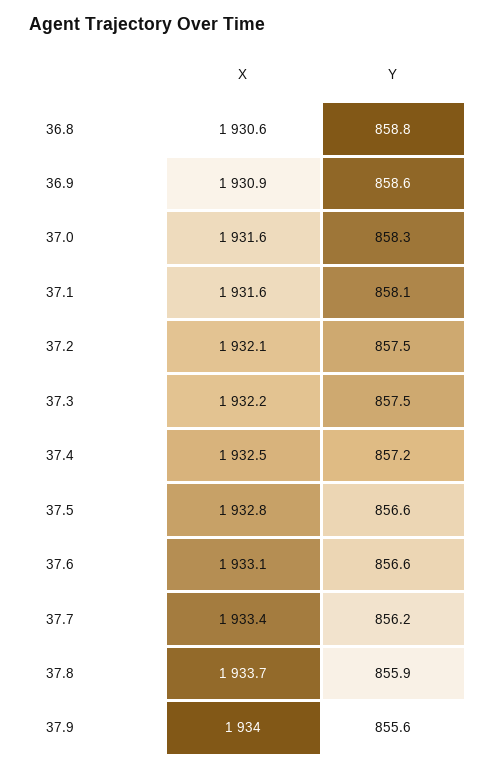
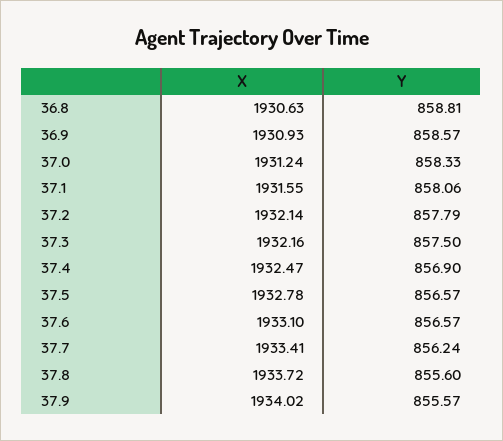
  {
    "X": {
      "36.8": 1930.63,
      "36.9": 1930.93,
-     "37.0": 1931.6,
+     "37.0": 1931.24,
      "37.1": 1931.55,
      "37.2": 1932.14,
      "37.3": 1932.16,
      "37.4": 1932.47,
      "37.5": 1932.78,
      "37.6": 1933.1,
      "37.7": 1933.41,
      "37.8": 1933.72,
      "37.9": 1934.02
    },
    "Y": {
      "36.8": 858.81,
      "36.9": 858.57,
      "37.0": 858.33,
      "37.1": 858.06,
-     "37.2": 857.5,
+     "37.2": 857.79,
      "37.3": 857.5,
-     "37.4": 857.2,
+     "37.4": 856.9,
      "37.5": 856.57,
      "37.6": 856.57,
      "37.7": 856.24,
-     "37.8": 855.9,
+     "37.8": 855.6,
      "37.9": 855.57
    }
  }

